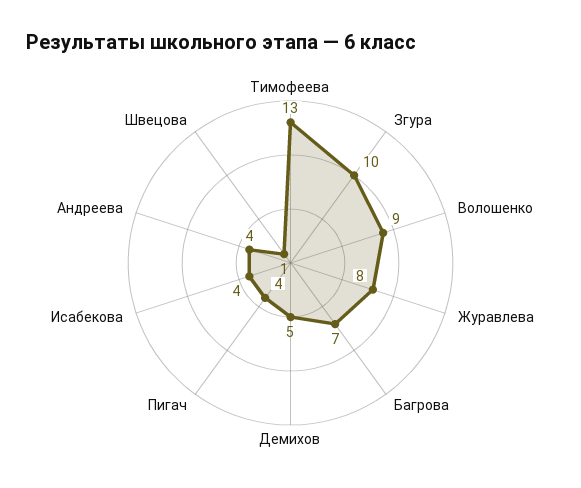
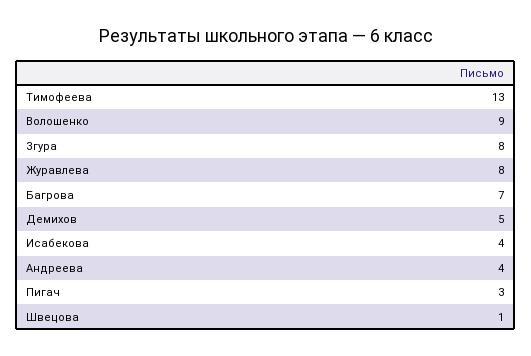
  {
    "Тимофеева": 13,
-   "Згура": 10,
+   "Згура": 8,
    "Волошенко": 9,
    "Журавлева": 8,
    "Багрова": 7,
    "Демихов": 5,
-   "Пигач": 4,
+   "Пигач": 3,
    "Исабекова": 4,
    "Андреева": 4,
    "Швецова": 1
  }

